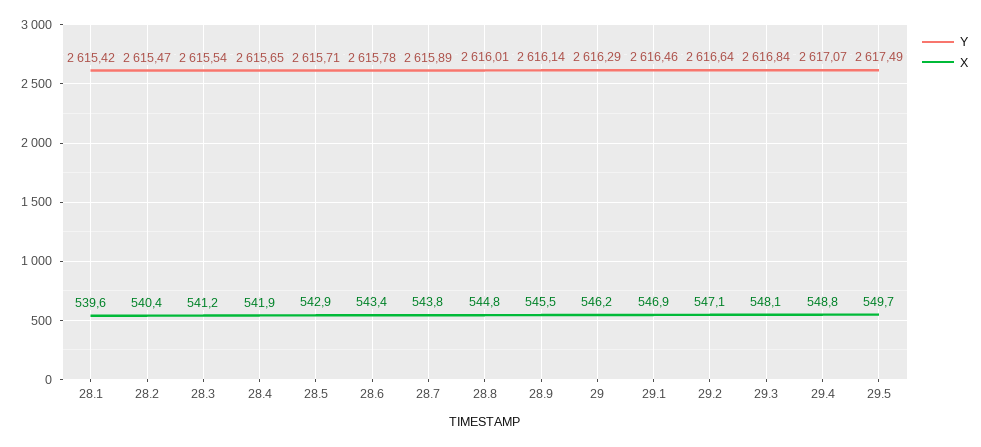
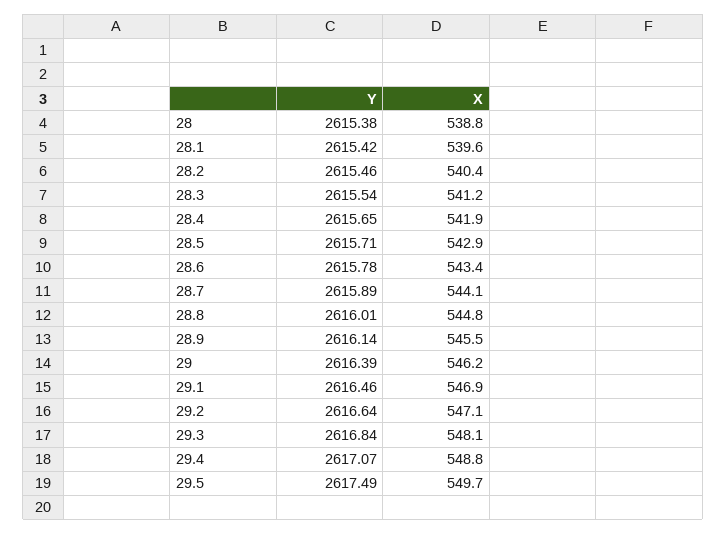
  {
    "Y": {
      "28.1": 2615.42,
-     "28.2": 2615.47,
+     "28.2": 2615.46,
      "28.3": 2615.54,
      "28.4": 2615.65,
      "28.5": 2615.71,
      "28.6": 2615.78,
      "28.7": 2615.89,
      "28.8": 2616.01,
      "28.9": 2616.14,
-     "29": 2616.29,
+     "29": 2616.39,
      "29.1": 2616.46,
      "29.2": 2616.64,
      "29.3": 2616.84,
      "29.4": 2617.07,
-     "29.5": 2617.49
+     "29.5": 2617.49,
+     "28": 2615.38
    },
    "X": {
      "28.1": 539.6,
      "28.2": 540.4,
      "28.3": 541.2,
      "28.4": 541.9,
      "28.5": 542.9,
      "28.6": 543.4,
-     "28.7": 543.8,
+     "28.7": 544.1,
      "28.8": 544.8,
      "28.9": 545.5,
      "29": 546.2,
      "29.1": 546.9,
      "29.2": 547.1,
      "29.3": 548.1,
      "29.4": 548.8,
-     "29.5": 549.7
+     "29.5": 549.7,
+     "28": 538.8
    }
  }

